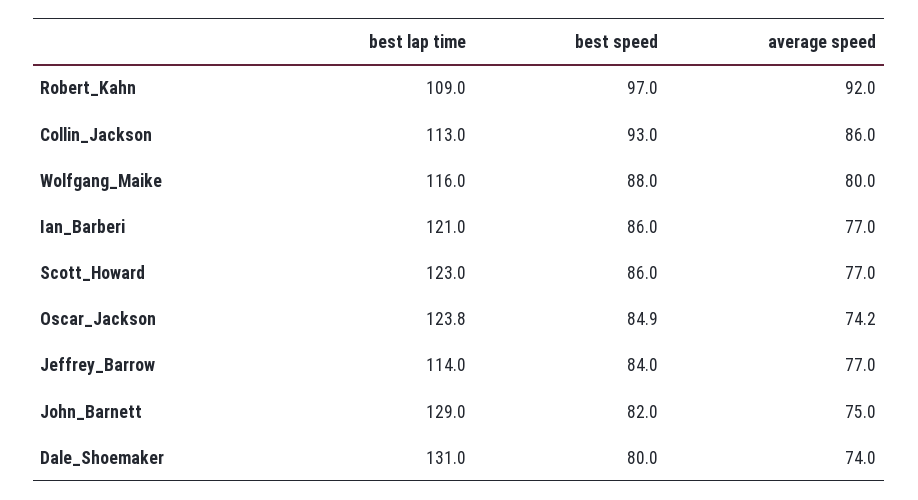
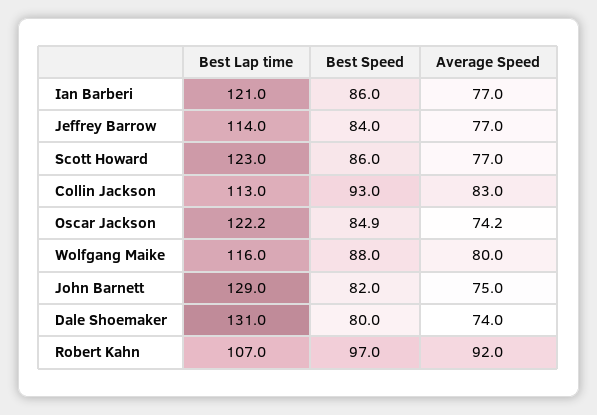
  {
    "best lap time": {
-     "Robert_Kahn": 109,
+     "Robert_Kahn": 107,
      "Collin_Jackson": 113,
      "Wolfgang_Maike": 116,
      "Ian_Barberi": 121,
      "Scott_Howard": 123,
-     "Oscar_Jackson": 123.8,
+     "Oscar_Jackson": 122.2,
      "Jeffrey_Barrow": 114,
      "John_Barnett": 129,
      "Dale_Shoemaker": 131
    },
    "best speed": {
      "Robert_Kahn": 97,
      "Collin_Jackson": 93,
      "Wolfgang_Maike": 88,
      "Ian_Barberi": 86,
      "Scott_Howard": 86,
      "Oscar_Jackson": 84.9,
      "Jeffrey_Barrow": 84,
      "John_Barnett": 82,
      "Dale_Shoemaker": 80
    },
    "average speed": {
      "Robert_Kahn": 92,
-     "Collin_Jackson": 86,
+     "Collin_Jackson": 83,
      "Wolfgang_Maike": 80,
      "Ian_Barberi": 77,
      "Scott_Howard": 77,
      "Oscar_Jackson": 74.2,
      "Jeffrey_Barrow": 77,
      "John_Barnett": 75,
      "Dale_Shoemaker": 74
    }
  }

